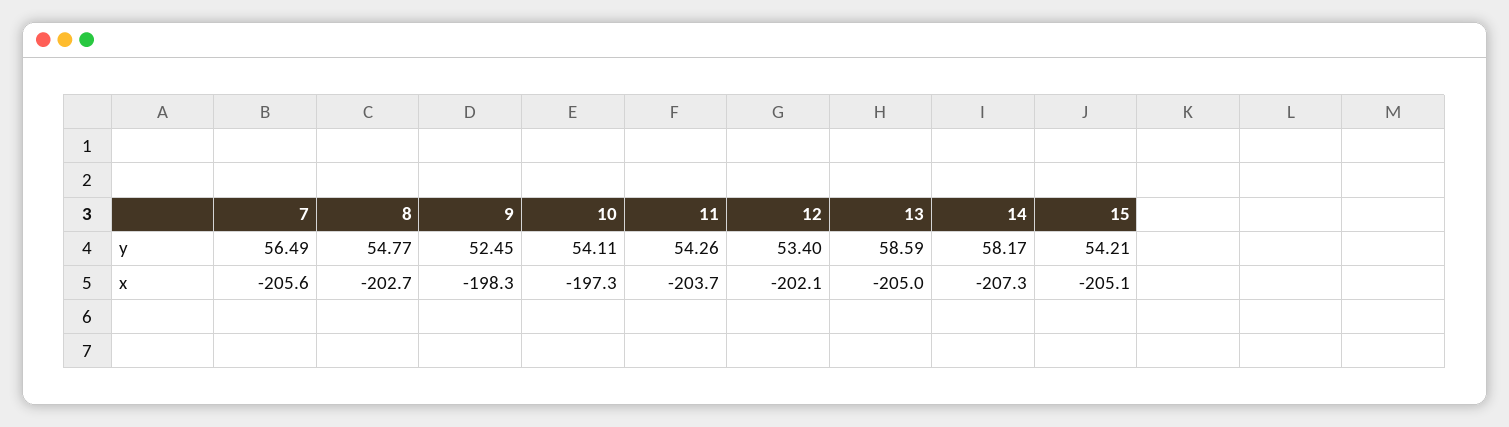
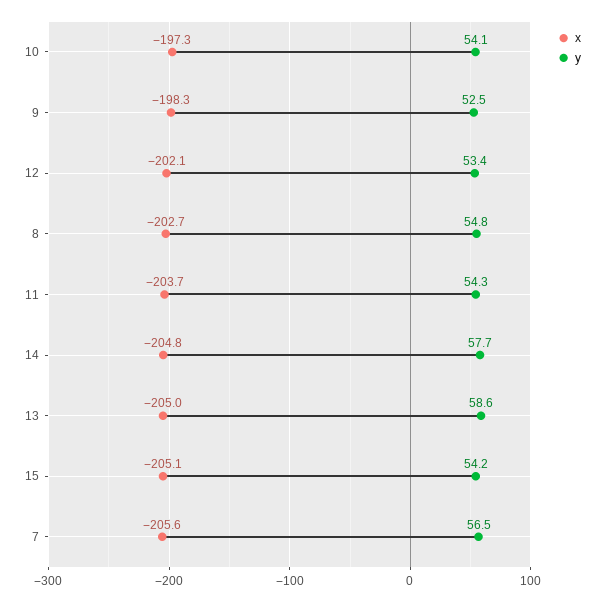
  {
    "y": {
      "7": 56.49,
      "8": 54.77,
      "9": 52.45,
      "10": 54.11,
      "11": 54.26,
      "12": 53.4,
      "13": 58.59,
-     "14": 58.17,
+     "14": 57.7,
      "15": 54.21
    },
    "x": {
      "7": -205.6,
      "8": -202.7,
      "9": -198.3,
      "10": -197.3,
      "11": -203.7,
      "12": -202.1,
      "13": -205,
-     "14": -207.3,
+     "14": -204.8,
      "15": -205.1
    }
  }

